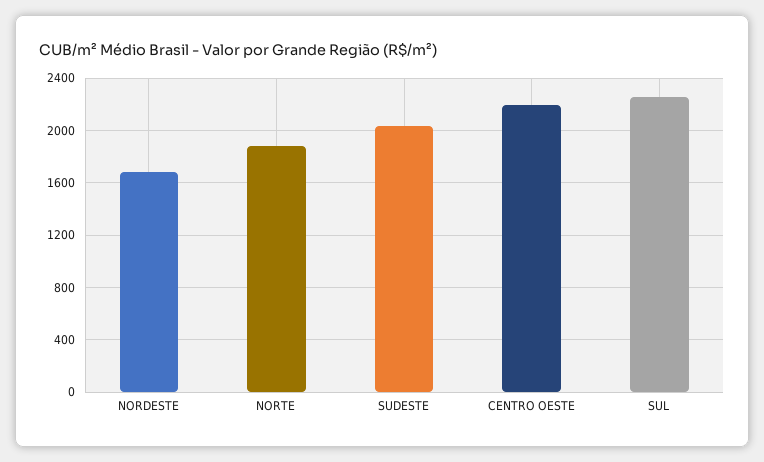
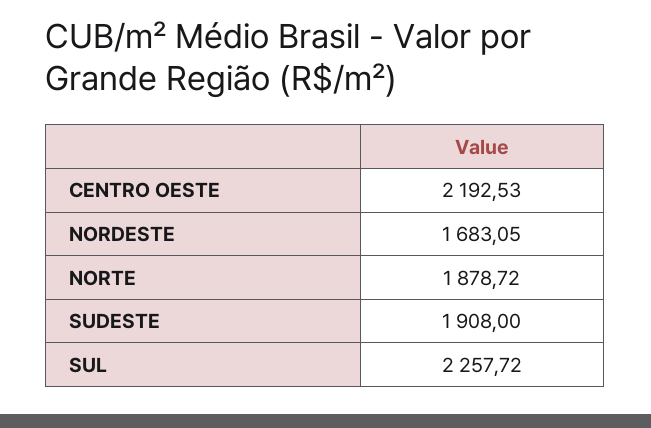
  {
    "NORDESTE": 1683.05,
    "NORTE": 1878.72,
-   "SUDESTE": 2050,
+   "SUDESTE": 1908,
    "CENTRO OESTE": 2192.53,
    "SUL": 2257.72
  }

